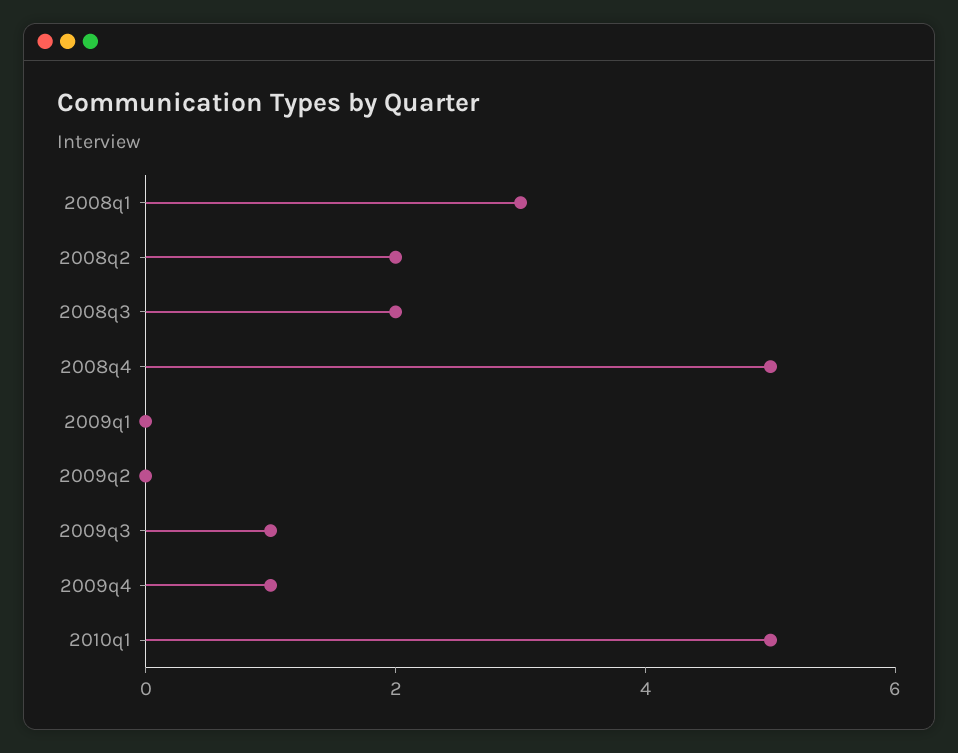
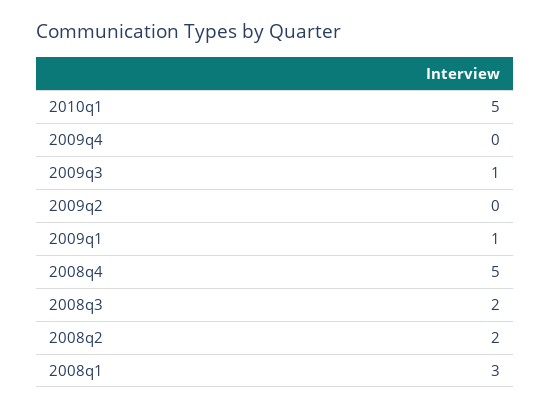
  {
    "2008q1": 3,
    "2008q2": 2,
    "2008q3": 2,
    "2008q4": 5,
-   "2009q1": 0,
+   "2009q1": 1,
    "2009q2": 0,
    "2009q3": 1,
-   "2009q4": 1,
+   "2009q4": 0,
    "2010q1": 5
  }

